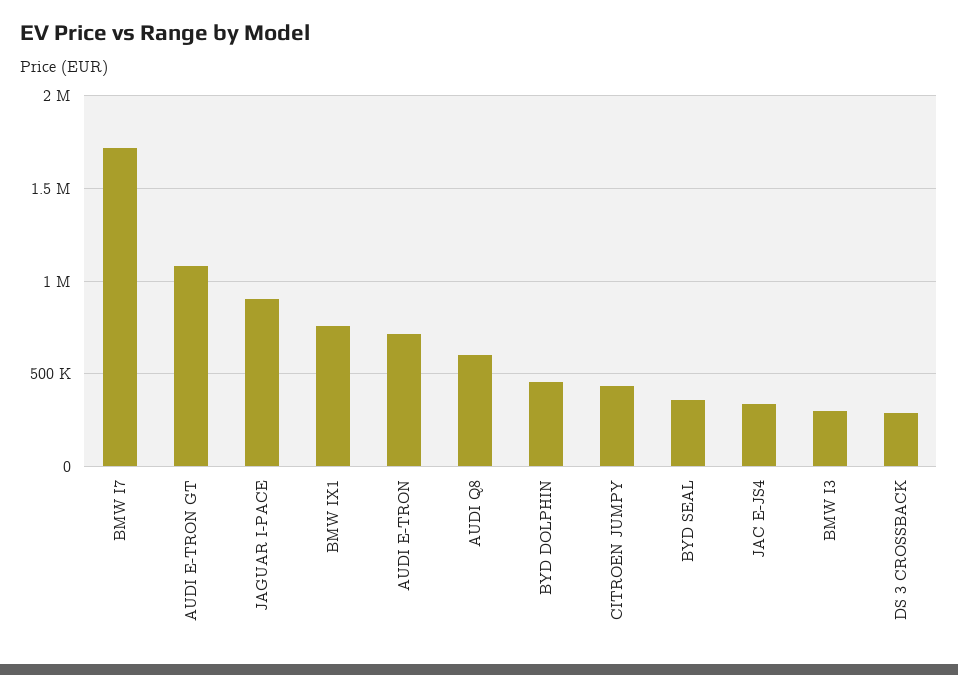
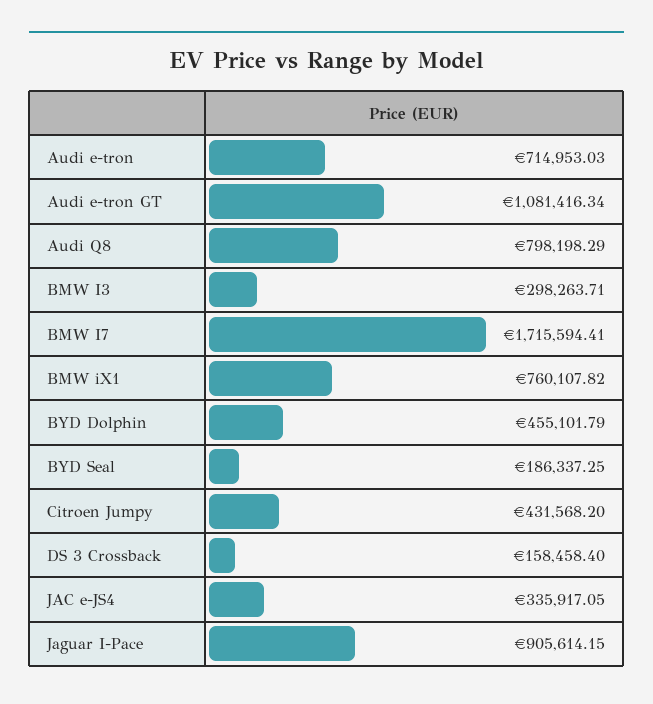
  {
    "BMW I7": 1715594.41,
    "AUDI E-TRON GT": 1081416.34,
    "JAGUAR I-PACE": 905614.15,
    "BMW IX1": 760107.82,
    "AUDI E-TRON": 714953.03,
-   "AUDI Q8": 600000,
+   "AUDI Q8": 798198.29,
    "BYD DOLPHIN": 455101.79,
    "CITROEN JUMPY": 431568.2,
-   "BYD SEAL": 350000,
+   "BYD SEAL": 186337.25,
    "JAC E-JS4": 335917.05,
    "BMW I3": 298263.71,
-   "DS 3 CROSSBACK": 300000
+   "DS 3 CROSSBACK": 158458.4
  }

